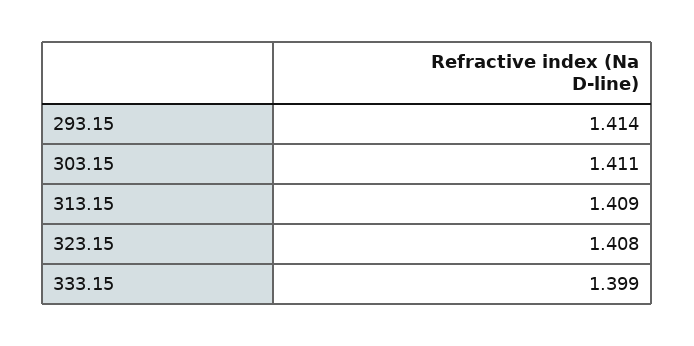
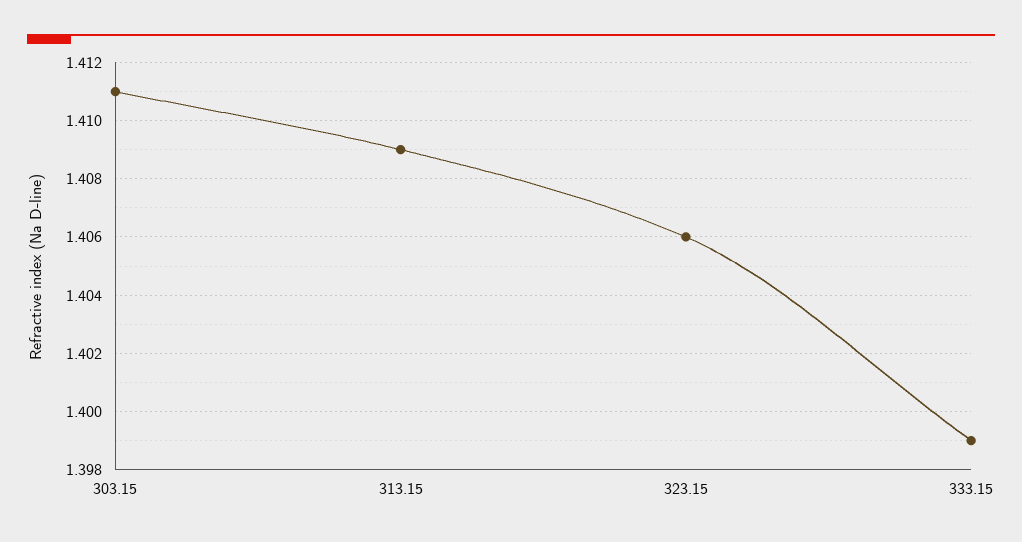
  {
-   "293.15": 1.414,
    "303.15": 1.411,
    "313.15": 1.409,
-   "323.15": 1.408,
+   "323.15": 1.406,
    "333.15": 1.399
  }

